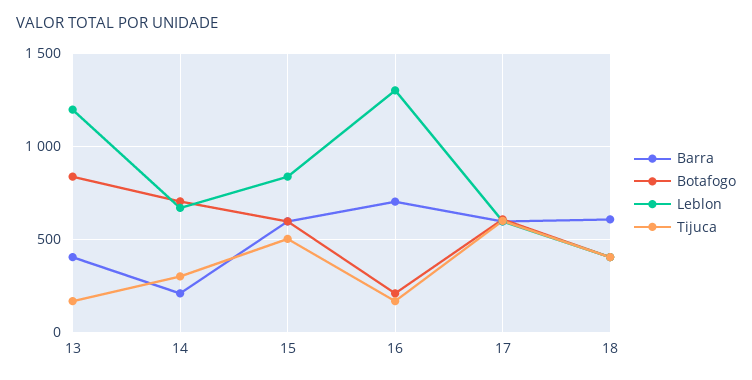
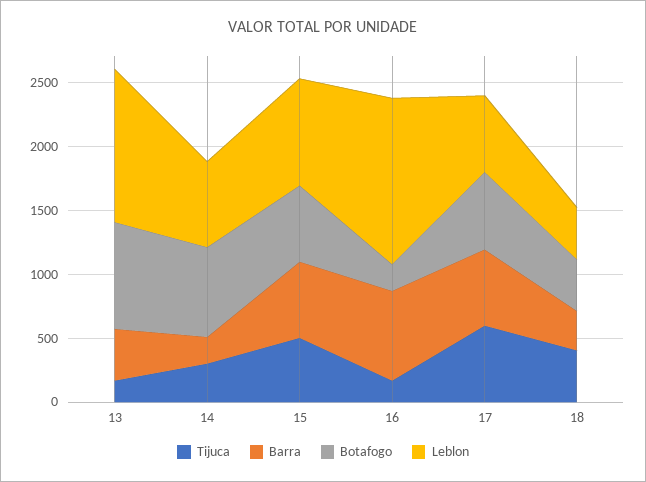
  {
    "Barra": {
      "13": 400,
      "14": 200,
      "15": 600,
      "16": 700,
      "17": 600,
-     "18": 600
+     "18": 300
    },
    "Botafogo": {
      "13": 850,
      "14": 700,
      "15": 600,
      "16": 200,
      "17": 600,
      "18": 400
    },
    "Leblon": {
      "13": 1200,
      "14": 650,
      "15": 850,
      "16": 1300,
      "17": 600,
      "18": 400
    },
    "Tijuca": {
      "13": 150,
      "14": 300,
      "15": 500,
      "16": 150,
      "17": 600,
      "18": 400
    }
  }

